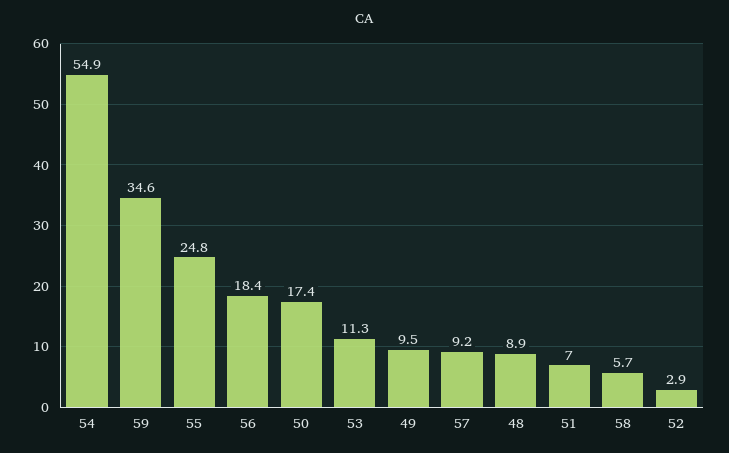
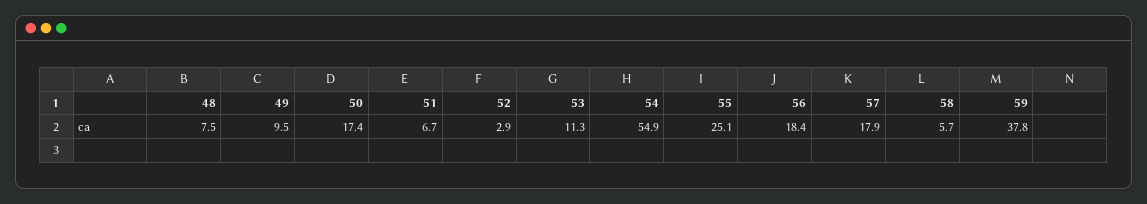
  {
    "54": 54.9,
-   "59": 34.6,
+   "59": 37.8,
-   "55": 24.8,
+   "55": 25.1,
    "56": 18.4,
    "50": 17.4,
    "53": 11.3,
    "49": 9.5,
-   "57": 9.2,
+   "57": 17.9,
-   "48": 8.9,
+   "48": 7.5,
-   "51": 7,
+   "51": 6.7,
    "58": 5.7,
    "52": 2.9
  }

